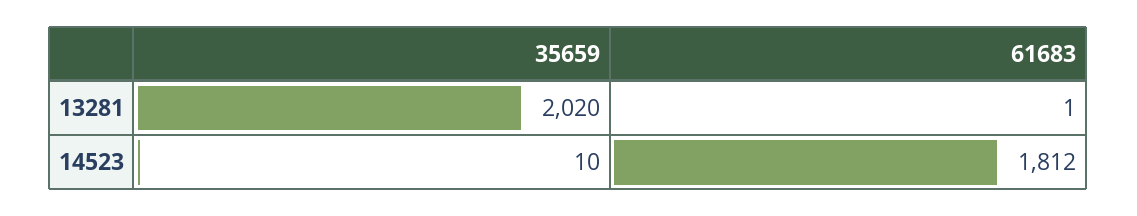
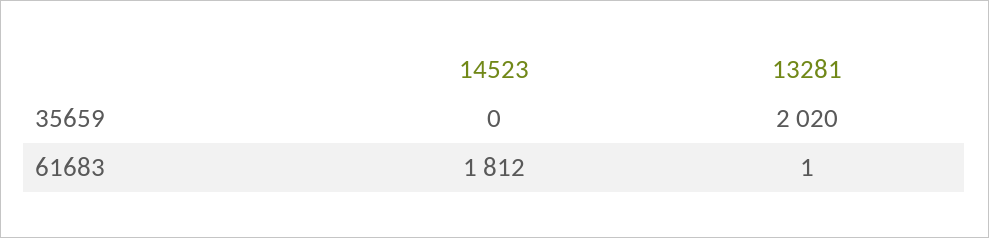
  {
    "35659": {
      "13281": 2020,
-     "14523": 10
+     "14523": 0
    },
    "61683": {
      "13281": 1,
      "14523": 1812
    }
  }

